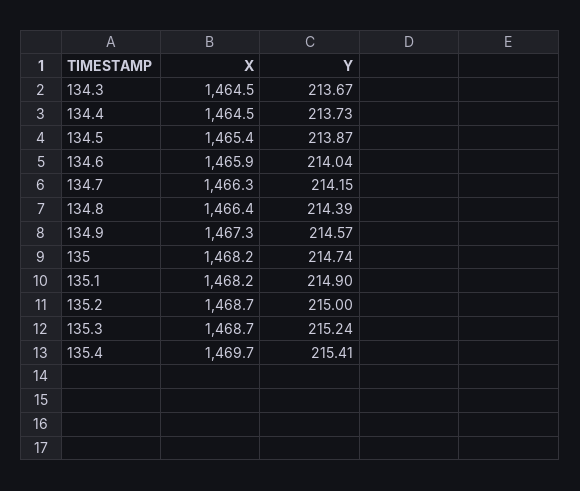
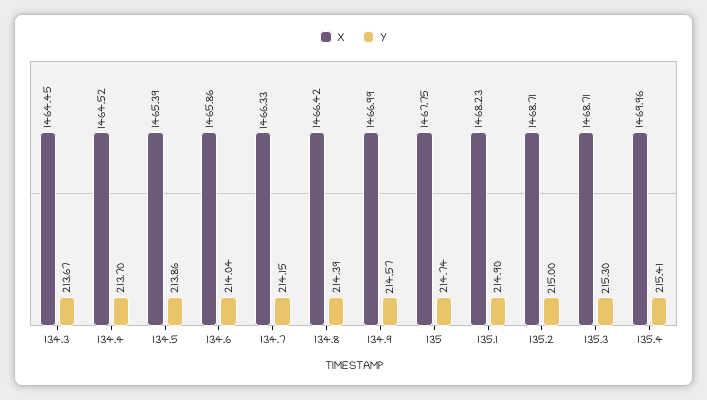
  {
    "X": {
      "134.3": 1464.45,
      "134.4": 1464.52,
      "134.5": 1465.39,
      "134.6": 1465.86,
      "134.7": 1466.33,
      "134.8": 1466.42,
-     "134.9": 1467.3,
+     "134.9": 1466.99,
-     "135": 1468.2,
+     "135": 1467.75,
      "135.1": 1468.23,
      "135.2": 1468.71,
      "135.3": 1468.71,
-     "135.4": 1469.7
+     "135.4": 1469.96
    },
    "Y": {
      "134.3": 213.67,
-     "134.4": 213.73,
+     "134.4": 213.7,
-     "134.5": 213.87,
+     "134.5": 213.86,
      "134.6": 214.04,
      "134.7": 214.15,
      "134.8": 214.39,
      "134.9": 214.57,
      "135": 214.74,
      "135.1": 214.9,
      "135.2": 215,
-     "135.3": 215.24,
+     "135.3": 215.3,
      "135.4": 215.41
    }
  }

